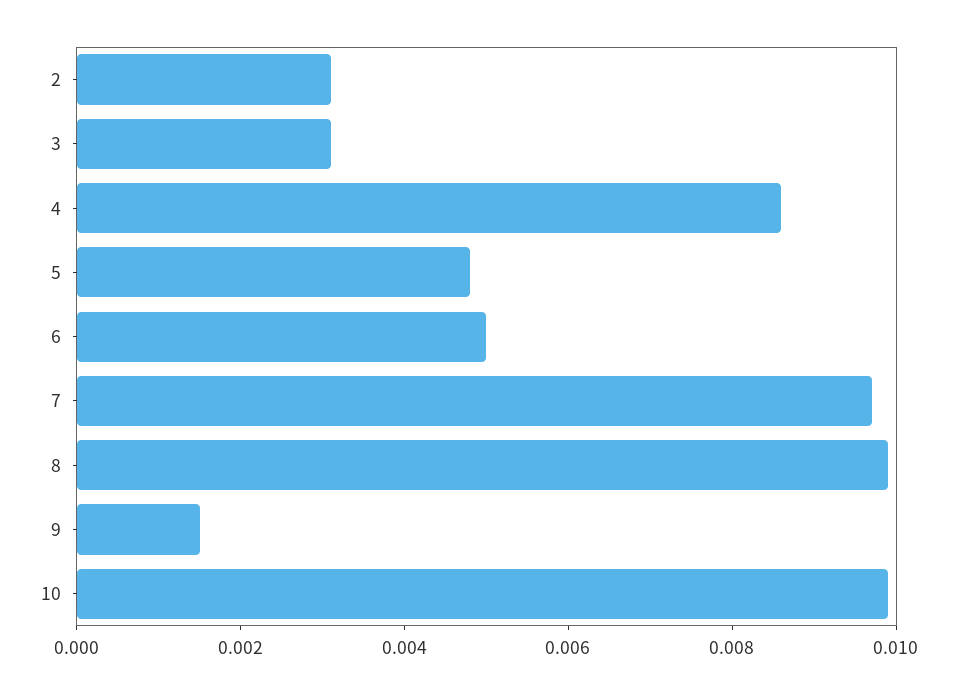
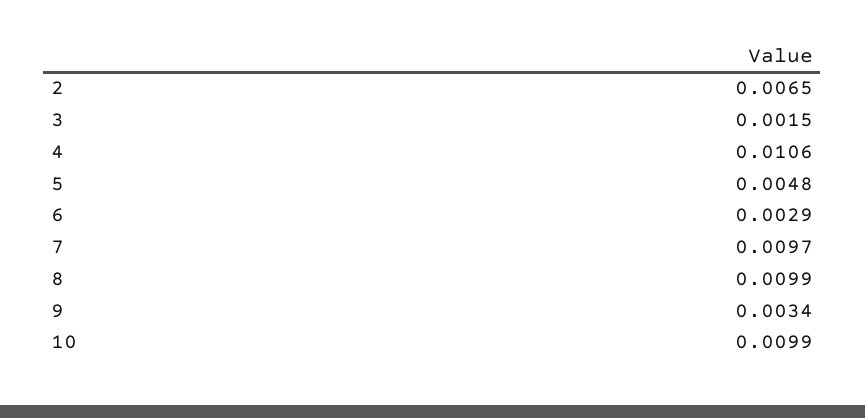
  {
-   "2": 0.003,
+   "2": 0.0065,
-   "3": 0.003,
+   "3": 0.0015,
-   "4": 0.0085,
+   "4": 0.0106,
    "5": 0.0048,
-   "6": 0.005,
+   "6": 0.0029,
    "7": 0.0097,
    "8": 0.0099,
-   "9": 0.0015,
+   "9": 0.0034,
    "10": 0.0099
  }

